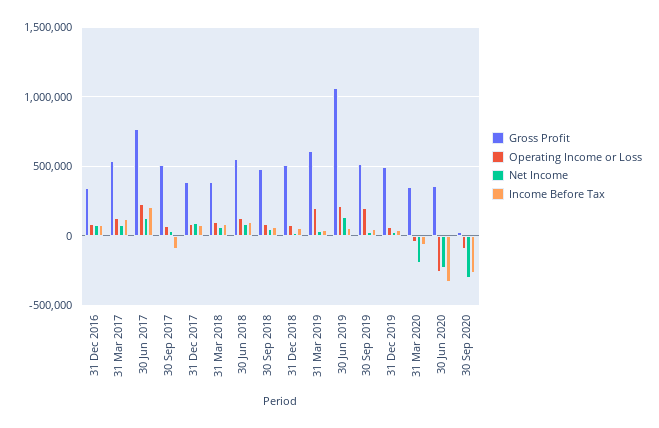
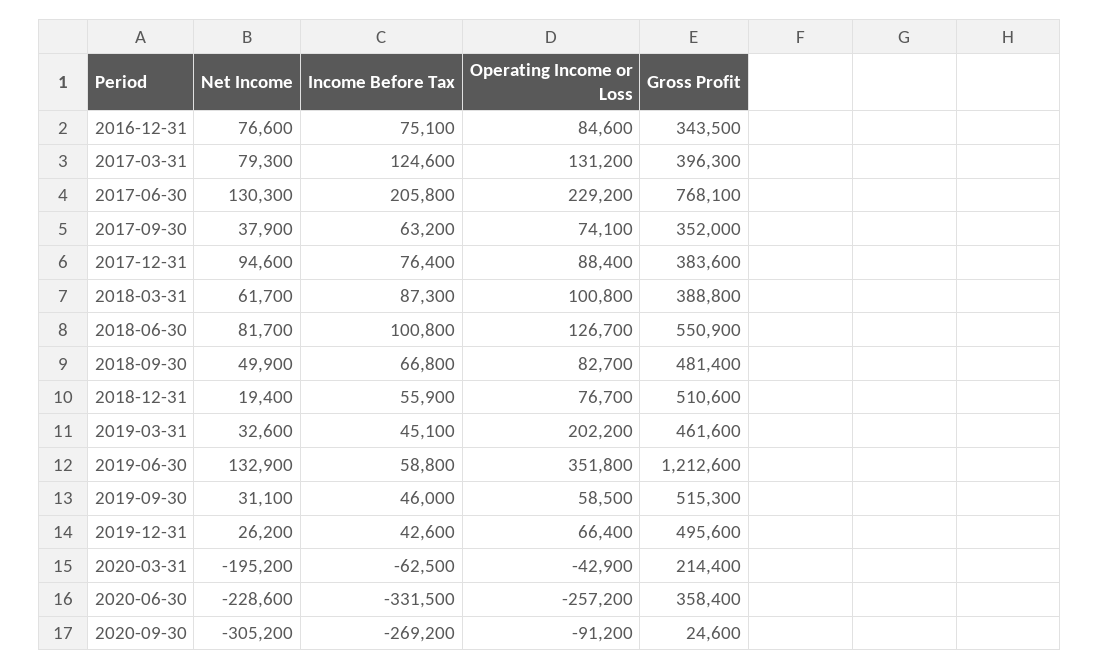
  {
    "Gross Profit": {
      "31 Dec 2016": 343500,
-     "31 Mar 2017": 550000,
+     "31 Mar 2017": 396300,
      "30 Jun 2017": 768100,
-     "30 Sep 2017": 500000,
+     "30 Sep 2017": 352000,
      "31 Dec 2017": 383600,
      "31 Mar 2018": 388800,
      "30 Jun 2018": 550900,
      "30 Sep 2018": 481400,
      "31 Dec 2018": 510600,
-     "31 Mar 2019": 600000,
+     "31 Mar 2019": 461600,
-     "30 Jun 2019": 1050000,
+     "30 Jun 2019": 1212600,
      "30 Sep 2019": 515300,
      "31 Dec 2019": 495600,
-     "31 Mar 2020": 350000,
+     "31 Mar 2020": 214400,
      "30 Jun 2020": 358400,
      "30 Sep 2020": 24600
    },
    "Operating Income or Loss": {
      "31 Dec 2016": 84600,
      "31 Mar 2017": 131200,
      "30 Jun 2017": 229200,
      "30 Sep 2017": 74100,
      "31 Dec 2017": 88400,
      "31 Mar 2018": 100800,
      "30 Jun 2018": 126700,
      "30 Sep 2018": 82700,
      "31 Dec 2018": 76700,
      "31 Mar 2019": 202200,
-     "30 Jun 2019": 200000,
+     "30 Jun 2019": 351800,
-     "30 Sep 2019": 200000,
+     "30 Sep 2019": 58500,
      "31 Dec 2019": 66400,
      "31 Mar 2020": -42900,
      "30 Jun 2020": -257200,
      "30 Sep 2020": -91200
    },
    "Net Income": {
      "31 Dec 2016": 76600,
      "31 Mar 2017": 79300,
      "30 Jun 2017": 130300,
      "30 Sep 2017": 37900,
      "31 Dec 2017": 94600,
      "31 Mar 2018": 61700,
      "30 Jun 2018": 81700,
      "30 Sep 2018": 49900,
      "31 Dec 2018": 19400,
      "31 Mar 2019": 32600,
      "30 Jun 2019": 132900,
      "30 Sep 2019": 31100,
      "31 Dec 2019": 26200,
      "31 Mar 2020": -195200,
      "30 Jun 2020": -228600,
      "30 Sep 2020": -305200
    },
    "Income Before Tax": {
      "31 Dec 2016": 75100,
      "31 Mar 2017": 124600,
      "30 Jun 2017": 205800,
-     "30 Sep 2017": -100000,
+     "30 Sep 2017": 63200,
      "31 Dec 2017": 76400,
      "31 Mar 2018": 87300,
      "30 Jun 2018": 100800,
      "30 Sep 2018": 66800,
      "31 Dec 2018": 55900,
      "31 Mar 2019": 45100,
      "30 Jun 2019": 58800,
      "30 Sep 2019": 46000,
      "31 Dec 2019": 42600,
      "31 Mar 2020": -62500,
      "30 Jun 2020": -331500,
      "30 Sep 2020": -269200
    }
  }

